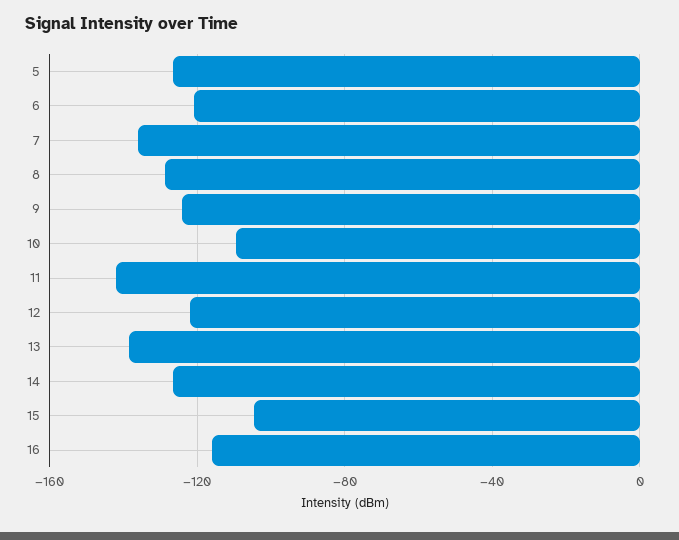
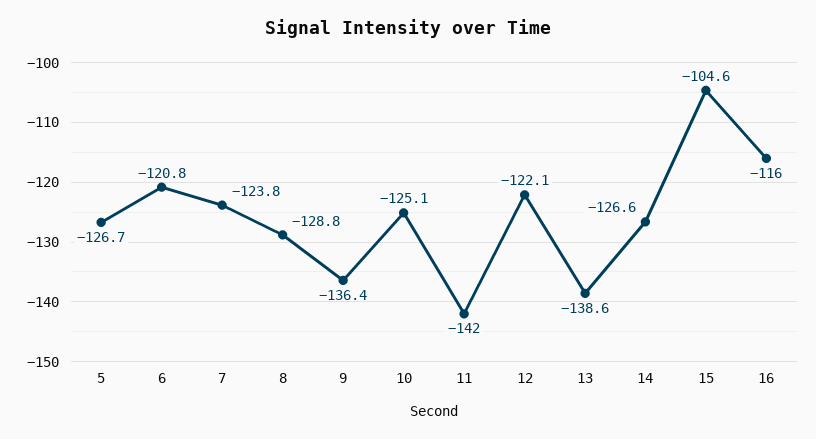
  {
    "5": -126.7,
    "6": -120.8,
-   "7": -135,
+   "7": -123.8,
    "8": -128.8,
-   "9": -125,
+   "9": -136.4,
-   "10": -110,
+   "10": -125.1,
    "11": -142,
    "12": -122.1,
    "13": -138.6,
    "14": -126.6,
    "15": -104.6,
    "16": -116
  }

